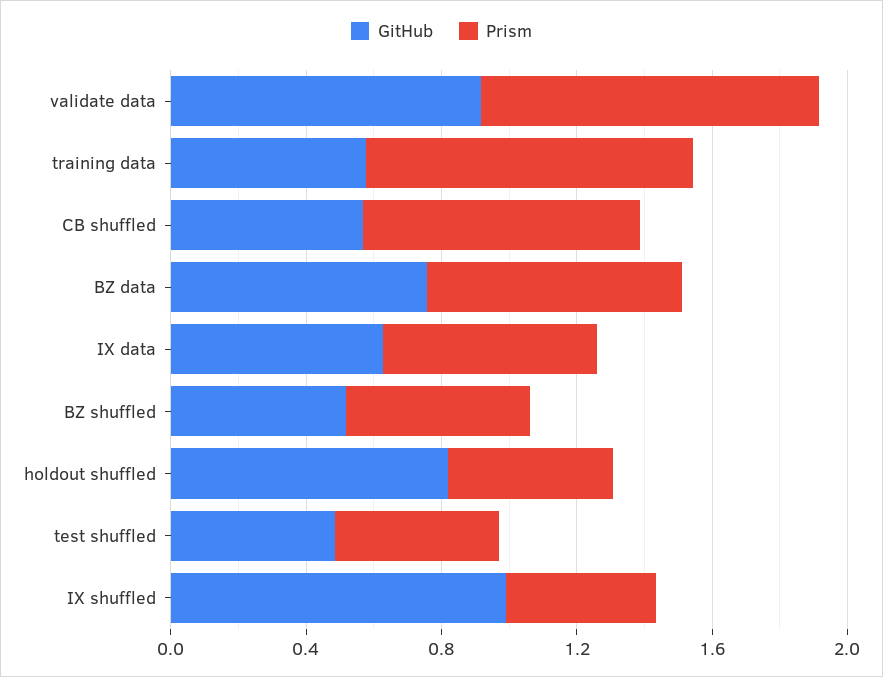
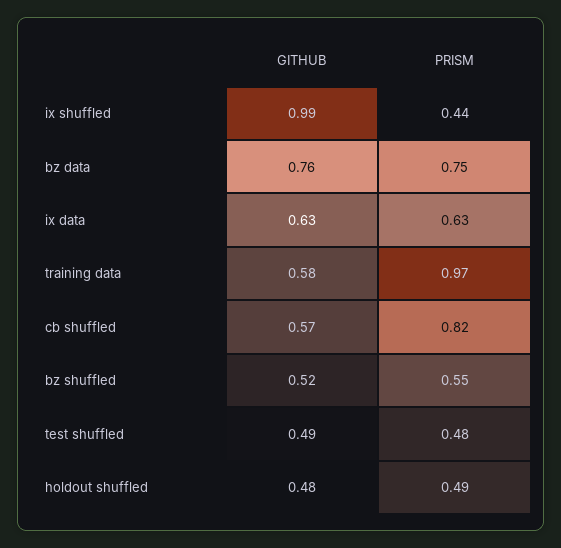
  {
    "GitHub": {
-     "validate data": 0.9,
      "training data": 0.58,
      "CB shuffled": 0.57,
      "BZ data": 0.76,
      "IX data": 0.63,
      "BZ shuffled": 0.52,
-     "holdout shuffled": 0.8,
+     "holdout shuffled": 0.48,
      "test shuffled": 0.49,
      "IX shuffled": 0.99
    },
    "Prism": {
-     "validate data": 1,
      "training data": 0.97,
      "CB shuffled": 0.82,
      "BZ data": 0.75,
      "IX data": 0.63,
      "BZ shuffled": 0.55,
      "holdout shuffled": 0.49,
      "test shuffled": 0.48,
      "IX shuffled": 0.44
    }
  }

